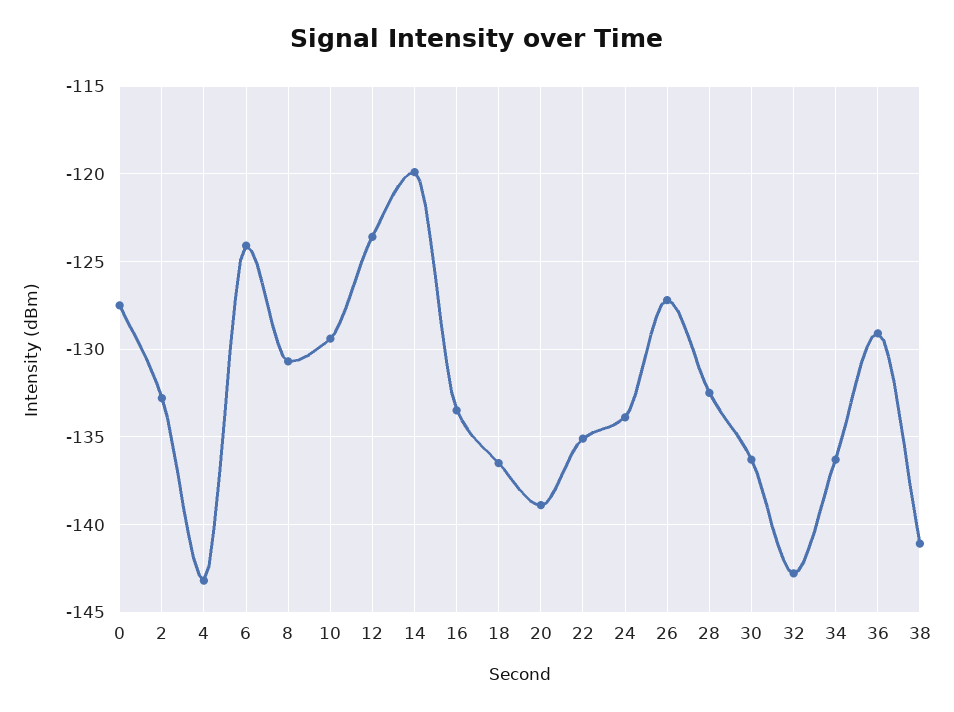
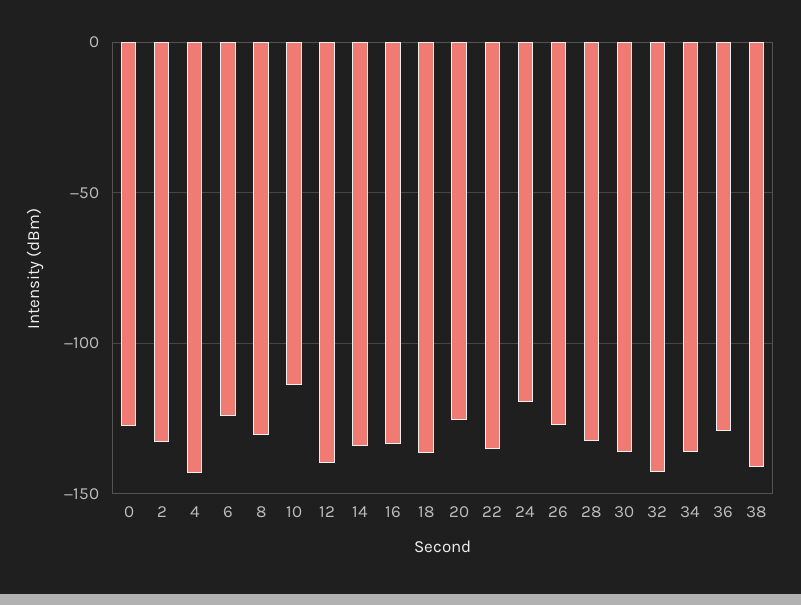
  {
    "0": -127.5,
    "2": -133,
    "4": -143,
    "6": -124,
    "8": -130.5,
-   "10": -129.5,
+   "10": -115,
-   "12": -123.5,
+   "12": -140,
-   "14": -120,
+   "14": -135,
    "16": -133.5,
    "18": -136.5,
-   "20": -139,
+   "20": -125,
    "22": -135,
-   "24": -134,
+   "24": -120,
    "26": -127,
    "28": -132.5,
    "30": -136.5,
    "32": -143,
    "34": -136.5,
    "36": -129,
    "38": -141
  }

